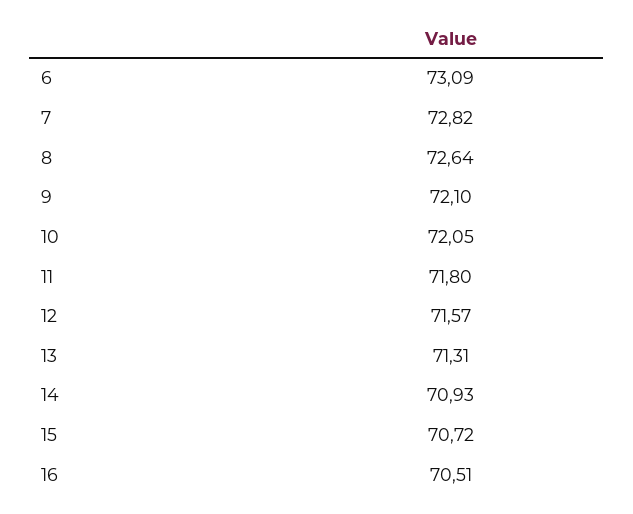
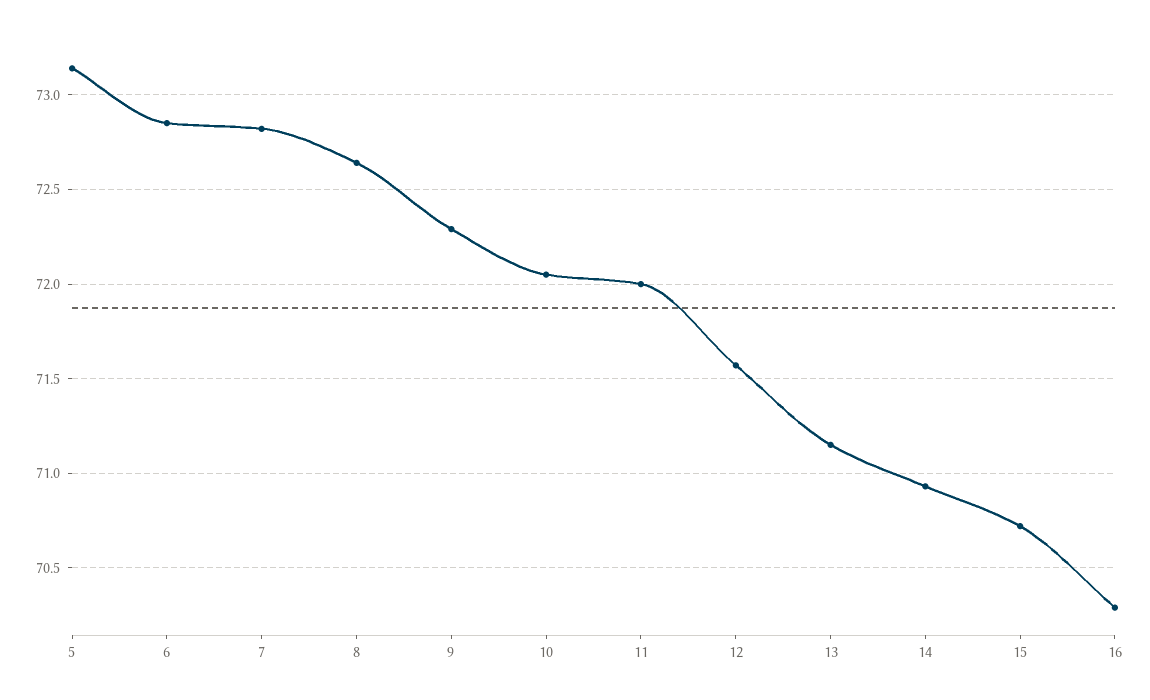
  {
-   "6": 73.09,
+   "6": 72.85,
    "7": 72.82,
    "8": 72.64,
-   "9": 72.1,
+   "9": 72.3,
    "10": 72.05,
-   "11": 71.8,
+   "11": 72,
    "12": 71.57,
-   "13": 71.31,
+   "13": 71.15,
    "14": 70.93,
    "15": 70.72,
-   "16": 70.51
+   "16": 70.3,
+   "5": 73.15
  }

